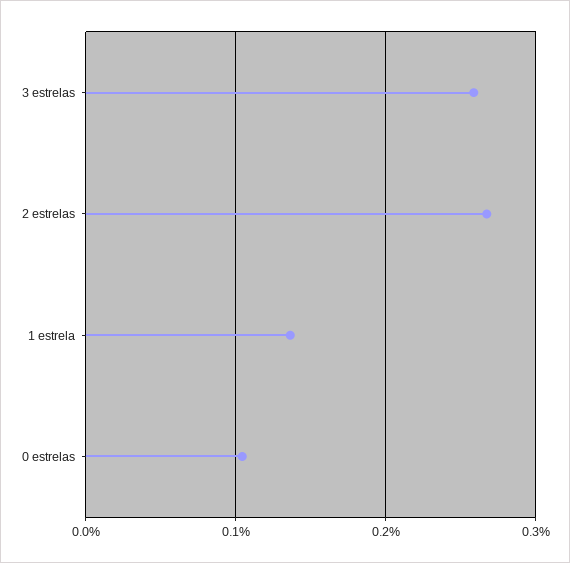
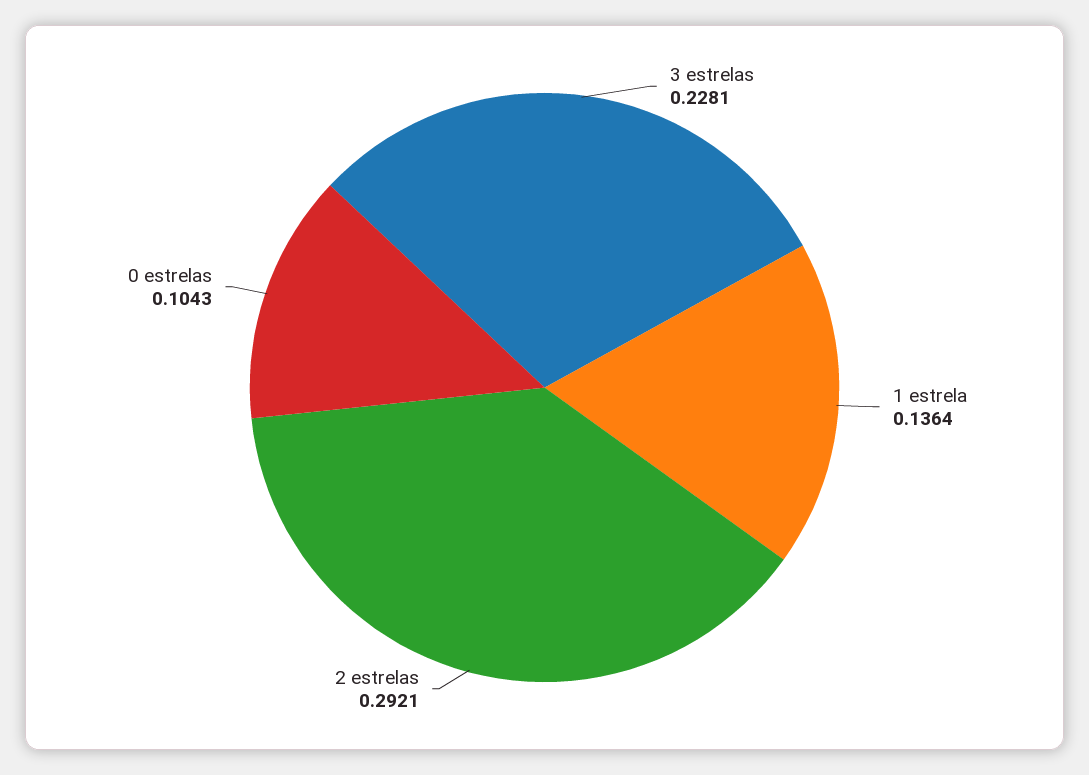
  {
-   "3 estrelas": 0.26,
+   "3 estrelas": 0.2281,
-   "2 estrelas": 0.27,
+   "2 estrelas": 0.2921,
    "1 estrela": 0.1364,
    "0 estrelas": 0.1043
  }

